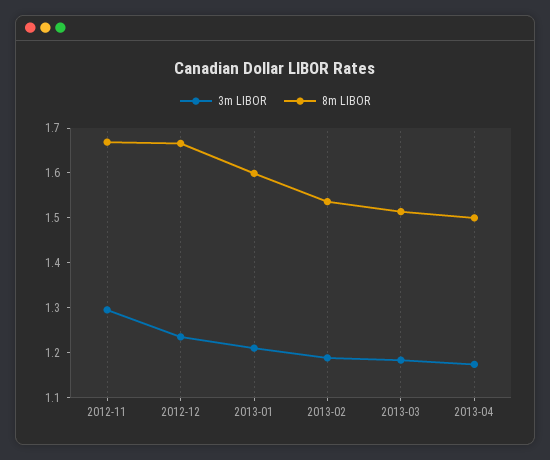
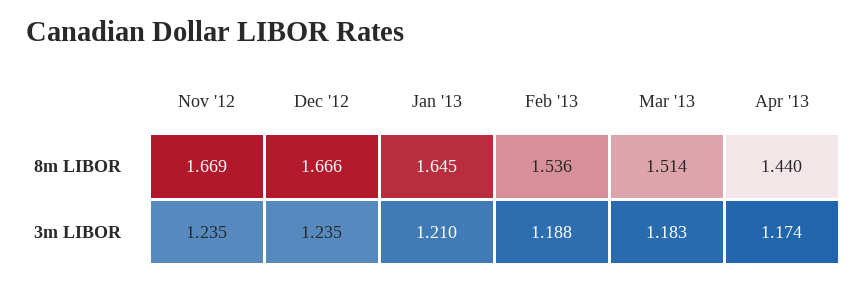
  {
    "3m LIBOR": {
-     "2012-11": 1.3,
+     "2012-11": 1.235,
      "2012-12": 1.235,
      "2013-01": 1.21,
      "2013-02": 1.188,
      "2013-03": 1.183,
      "2013-04": 1.174
    },
    "8m LIBOR": {
      "2012-11": 1.669,
      "2012-12": 1.666,
-     "2013-01": 1.6,
+     "2013-01": 1.645,
      "2013-02": 1.536,
      "2013-03": 1.514,
-     "2013-04": 1.5
+     "2013-04": 1.44
    }
  }

